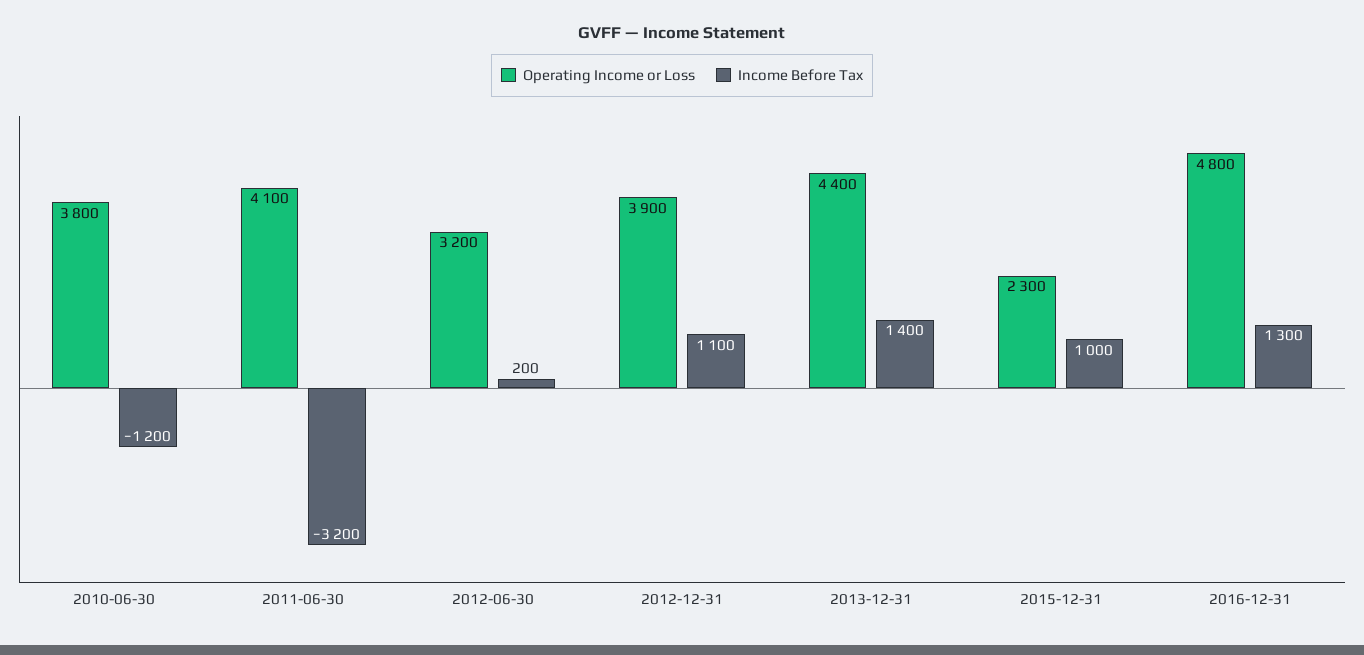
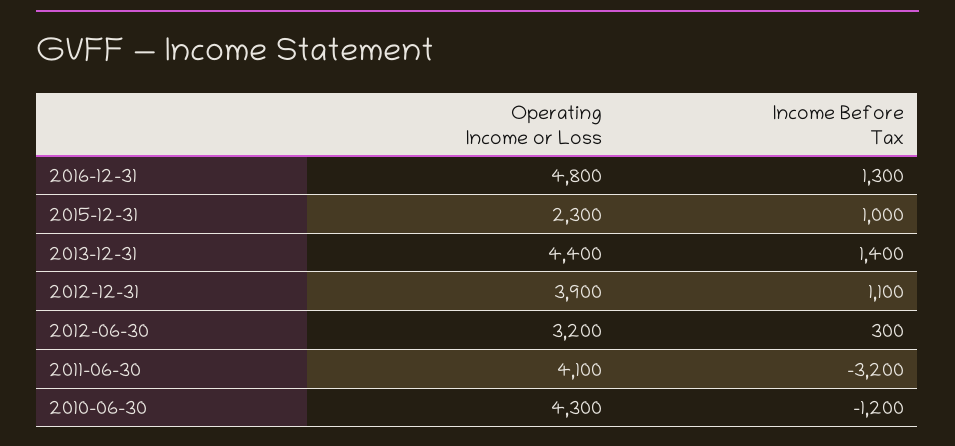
  {
    "Operating Income or Loss": {
-     "2010-06-30": 3800,
+     "2010-06-30": 4300,
      "2011-06-30": 4100,
      "2012-06-30": 3200,
      "2012-12-31": 3900,
      "2013-12-31": 4400,
      "2015-12-31": 2300,
      "2016-12-31": 4800
    },
    "Income Before Tax": {
      "2010-06-30": -1200,
      "2011-06-30": -3200,
-     "2012-06-30": 200,
+     "2012-06-30": 300,
      "2012-12-31": 1100,
      "2013-12-31": 1400,
      "2015-12-31": 1000,
      "2016-12-31": 1300
    }
  }

